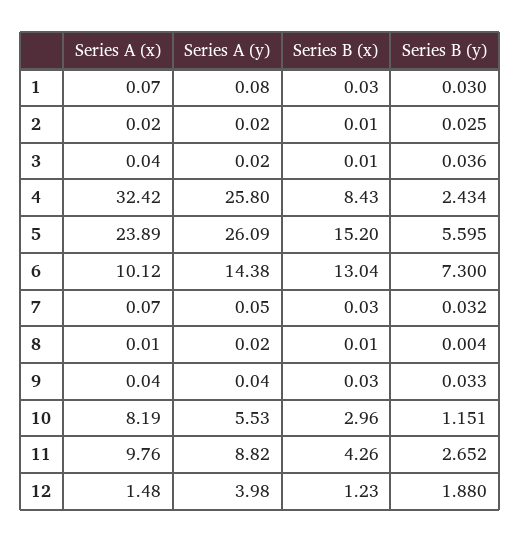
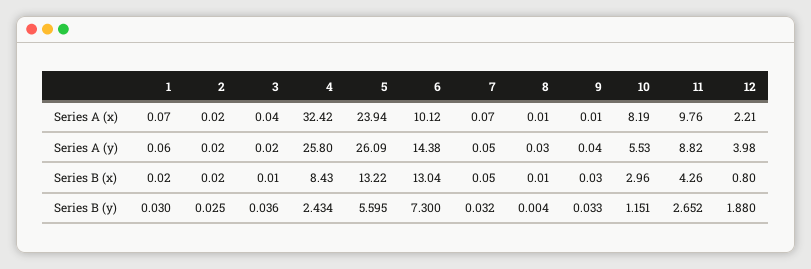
  {
    "Series A (x)": {
      "1": 0.07,
      "2": 0.02,
      "3": 0.04,
      "4": 32.42,
-     "5": 23.89,
+     "5": 23.94,
      "6": 10.12,
      "7": 0.07,
      "8": 0.01,
-     "9": 0.04,
+     "9": 0.01,
      "10": 8.19,
      "11": 9.76,
-     "12": 1.48
+     "12": 2.21
    },
    "Series A (y)": {
-     "1": 0.08,
+     "1": 0.06,
      "2": 0.02,
      "3": 0.02,
      "4": 25.8,
      "5": 26.09,
      "6": 14.38,
      "7": 0.05,
-     "8": 0.02,
+     "8": 0.03,
      "9": 0.04,
      "10": 5.53,
      "11": 8.82,
      "12": 3.98
    },
    "Series B (x)": {
-     "1": 0.03,
+     "1": 0.02,
-     "2": 0.01,
+     "2": 0.02,
      "3": 0.01,
      "4": 8.43,
-     "5": 15.2,
+     "5": 13.22,
      "6": 13.04,
-     "7": 0.03,
+     "7": 0.05,
      "8": 0.01,
      "9": 0.03,
      "10": 2.96,
      "11": 4.26,
-     "12": 1.23
+     "12": 0.8
    },
    "Series B (y)": {
      "1": 0.03,
      "2": 0.025,
      "3": 0.036,
      "4": 2.434,
      "5": 5.595,
      "6": 7.3,
      "7": 0.032,
      "8": 0.004,
      "9": 0.033,
      "10": 1.151,
      "11": 2.652,
      "12": 1.88
    }
  }

